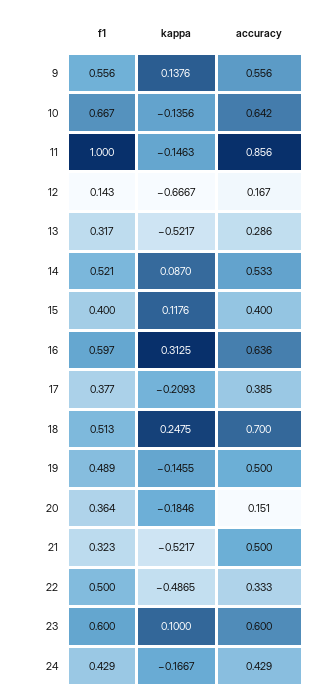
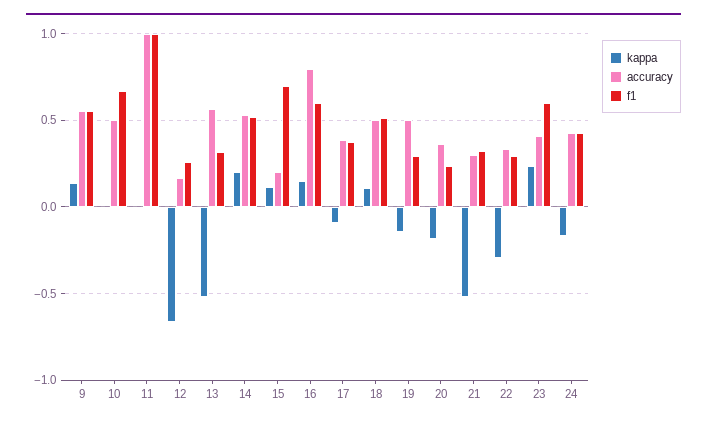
  {
    "f1": {
      "9": 0.556,
      "10": 0.667,
      "11": 1,
-     "12": 0.143,
+     "12": 0.25,
      "13": 0.317,
      "14": 0.521,
-     "15": 0.4,
+     "15": 0.7,
      "16": 0.597,
      "17": 0.377,
      "18": 0.513,
-     "19": 0.489,
+     "19": 0.3,
-     "20": 0.364,
+     "20": 0.25,
      "21": 0.323,
-     "22": 0.5,
+     "22": 0.3,
      "23": 0.6,
      "24": 0.429
    },
    "kappa": {
      "9": 0.1376,
-     "10": -0.1356,
+     "10": 0,
-     "11": -0.1463,
+     "11": 0,
      "12": -0.6667,
      "13": -0.5217,
-     "14": 0.087,
+     "14": 0.2,
      "15": 0.1176,
-     "16": 0.3125,
+     "16": 0.15,
-     "17": -0.2093,
+     "17": -0.1,
-     "18": 0.2475,
+     "18": 0.1,
      "19": -0.1455,
      "20": -0.1846,
      "21": -0.5217,
-     "22": -0.4865,
+     "22": -0.3,
-     "23": 0.1,
+     "23": 0.25,
      "24": -0.1667
    },
    "accuracy": {
      "9": 0.556,
-     "10": 0.642,
+     "10": 0.5,
-     "11": 0.856,
+     "11": 1,
      "12": 0.167,
-     "13": 0.286,
+     "13": 0.55,
      "14": 0.533,
-     "15": 0.4,
+     "15": 0.2,
-     "16": 0.636,
+     "16": 0.8,
      "17": 0.385,
-     "18": 0.7,
+     "18": 0.5,
      "19": 0.5,
-     "20": 0.151,
+     "20": 0.35,
-     "21": 0.5,
+     "21": 0.3,
      "22": 0.333,
-     "23": 0.6,
+     "23": 0.4,
      "24": 0.429
    }
  }

